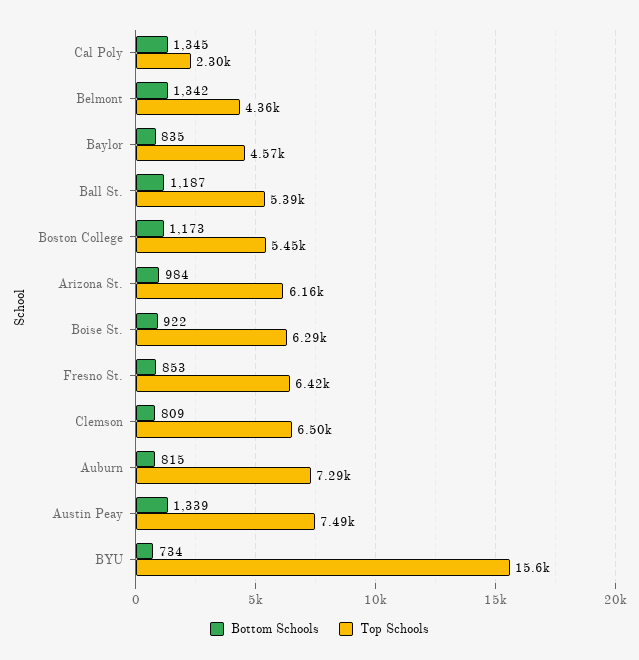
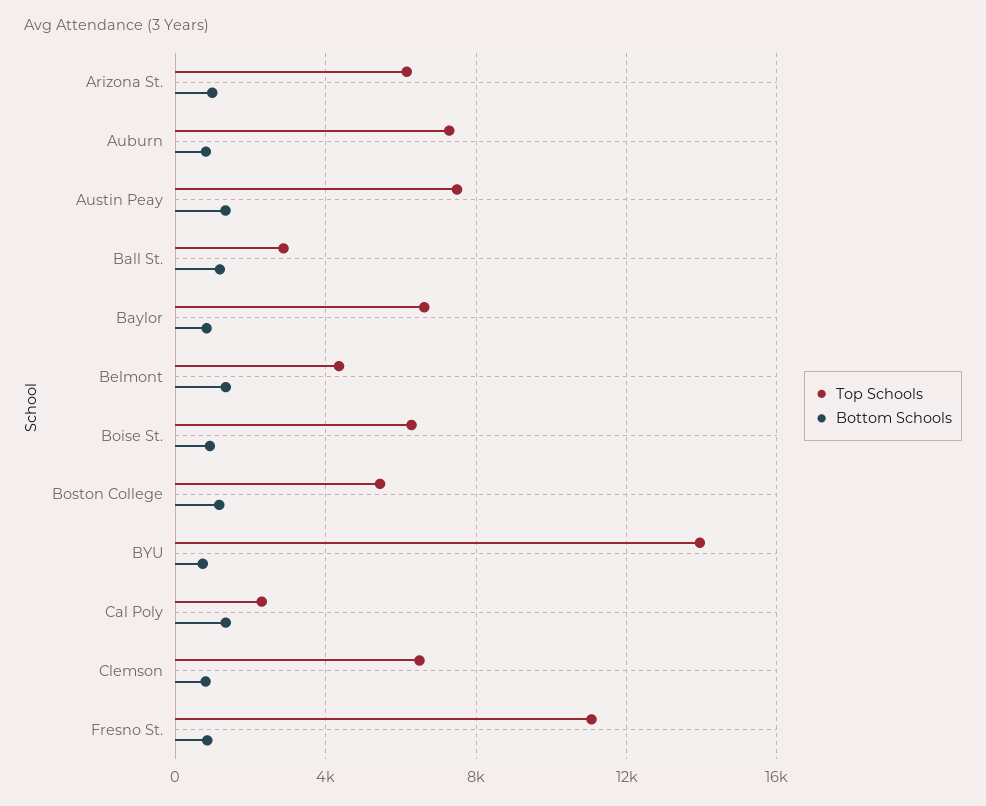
  {
    "Bottom Schools": {
      "Cal Poly": 1345,
      "Belmont": 1342,
      "Baylor": 835,
      "Ball St.": 1187,
      "Boston College": 1173,
      "Arizona St.": 984,
      "Boise St.": 922,
      "Fresno St.": 853,
      "Clemson": 809,
      "Auburn": 815,
      "Austin Peay": 1339,
      "BYU": 734
    },
    "Top Schools": {
      "Cal Poly": 2300,
      "Belmont": 4360,
-     "Baylor": 4570,
+     "Baylor": 6500,
-     "Ball St.": 5390,
+     "Ball St.": 3000,
      "Boston College": 5450,
      "Arizona St.": 6160,
      "Boise St.": 6290,
-     "Fresno St.": 6420,
+     "Fresno St.": 11000,
      "Clemson": 6500,
      "Auburn": 7290,
      "Austin Peay": 7490,
-     "BYU": 15600
+     "BYU": 14000
    }
  }

